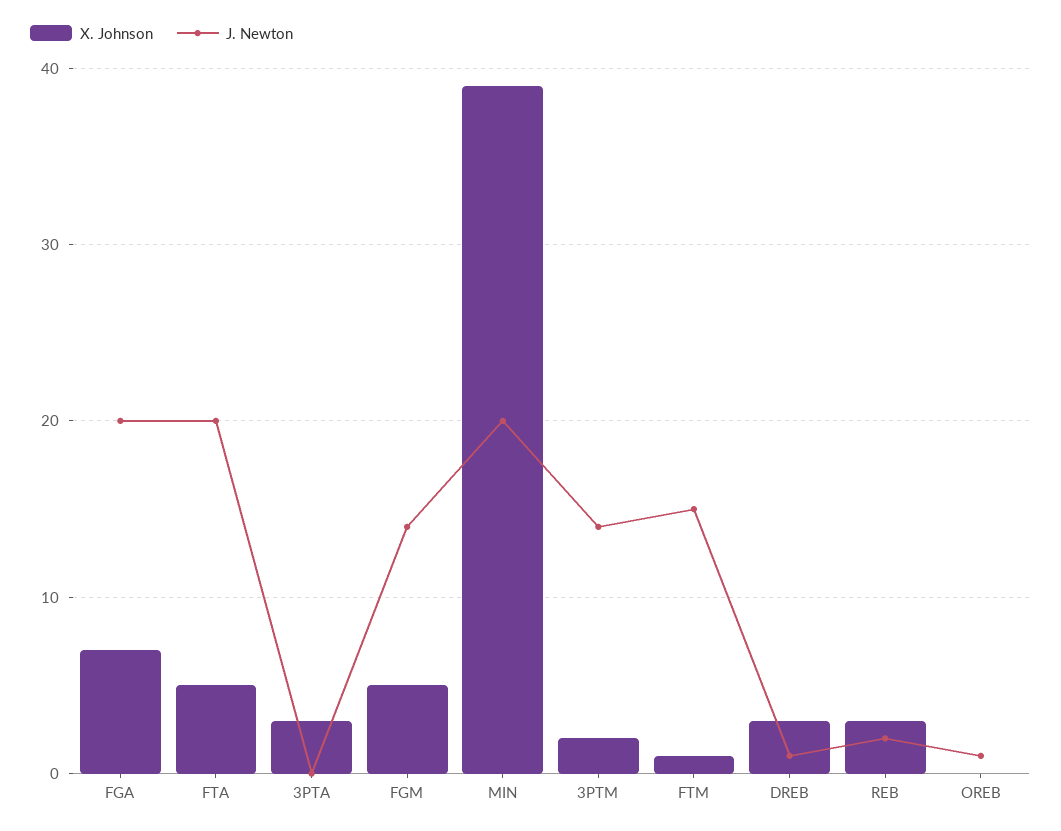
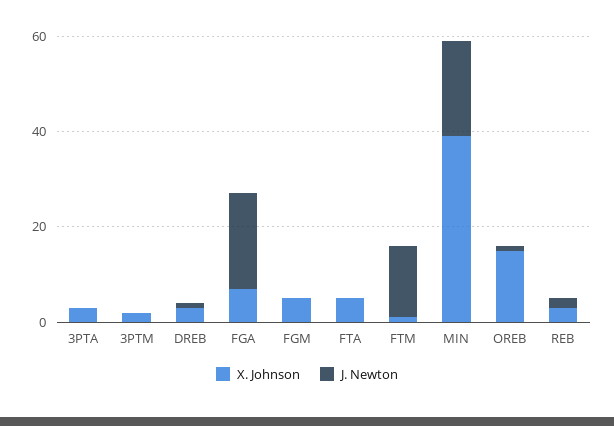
  {
    "X. Johnson": {
      "FGA": 7,
      "FTA": 5,
      "3PTA": 3,
      "FGM": 5,
      "MIN": 39,
      "3PTM": 2,
      "FTM": 1,
      "DREB": 3,
      "REB": 3,
-     "OREB": 0
+     "OREB": 15
    },
    "J. Newton": {
      "FGA": 20,
-     "FTA": 20,
+     "FTA": 0,
      "3PTA": 0,
-     "FGM": 14,
+     "FGM": 0,
      "MIN": 20,
-     "3PTM": 14,
+     "3PTM": 0,
      "FTM": 15,
      "DREB": 1,
      "REB": 2,
      "OREB": 1
    }
  }

